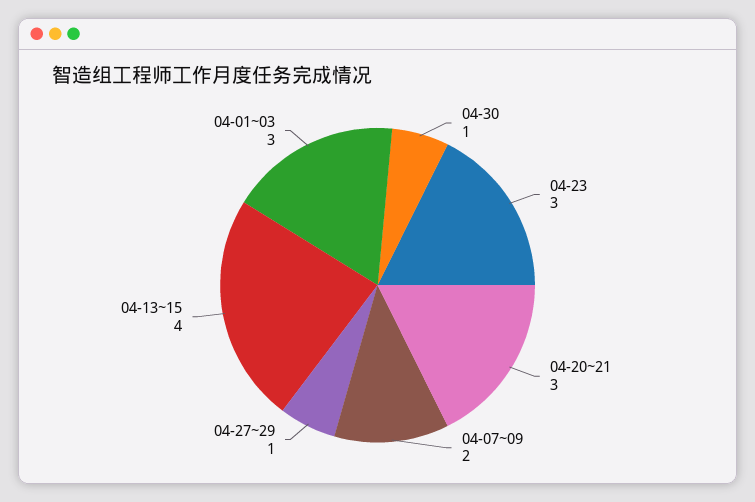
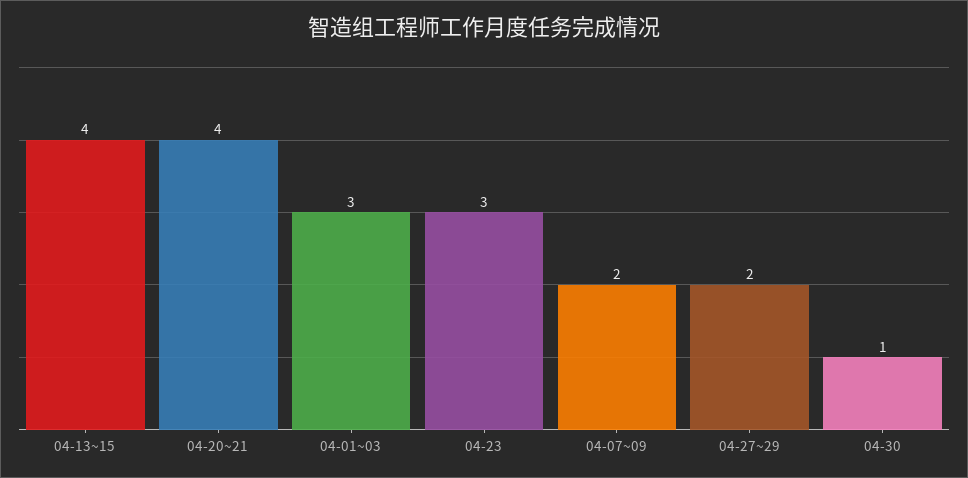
  {
    "04-30": 1,
    "04-23": 3,
-   "04-20~21": 3,
+   "04-20~21": 4,
    "04-07~09": 2,
-   "04-27~29": 1,
+   "04-27~29": 2,
    "04-13~15": 4,
    "04-01~03": 3
  }

